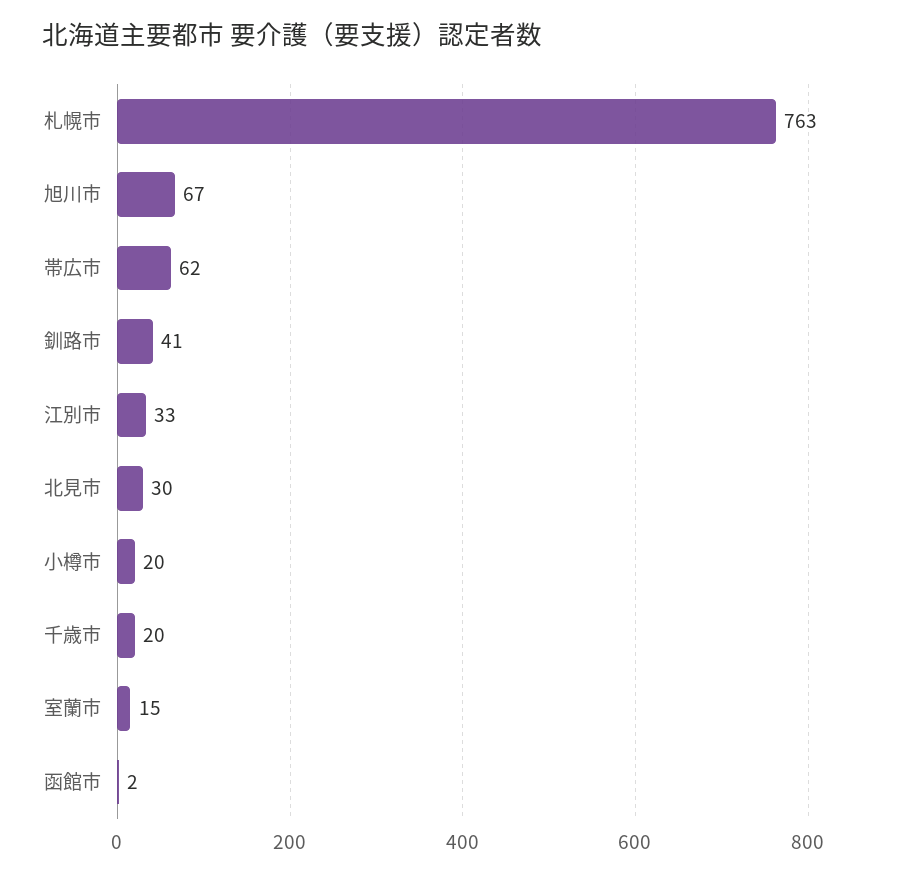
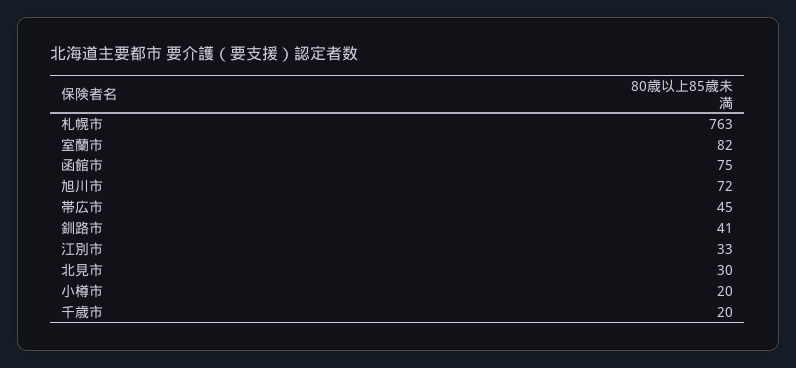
  {
    "札幌市": 763,
-   "旭川市": 67,
+   "旭川市": 72,
-   "帯広市": 62,
+   "帯広市": 45,
    "釧路市": 41,
    "江別市": 33,
    "北見市": 30,
    "小樽市": 20,
    "千歳市": 20,
-   "室蘭市": 15,
+   "室蘭市": 82,
-   "函館市": 2
+   "函館市": 75
  }

